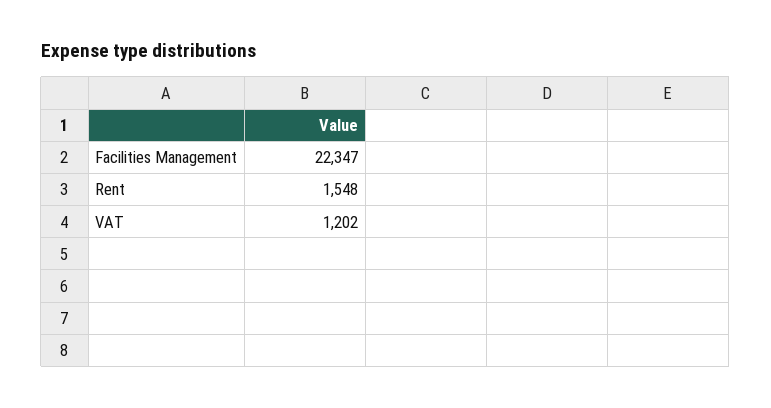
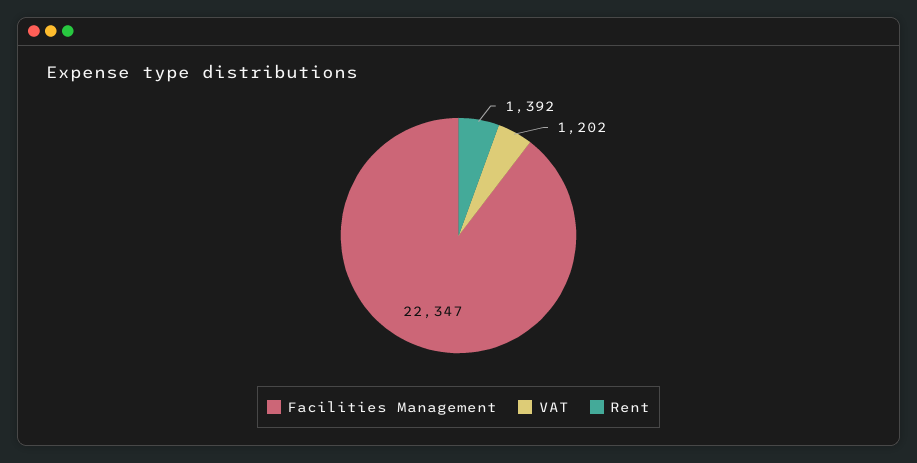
  {
    "Facilities Management": 22347,
-   "Rent": 1548,
+   "Rent": 1392,
    "VAT": 1202
  }

